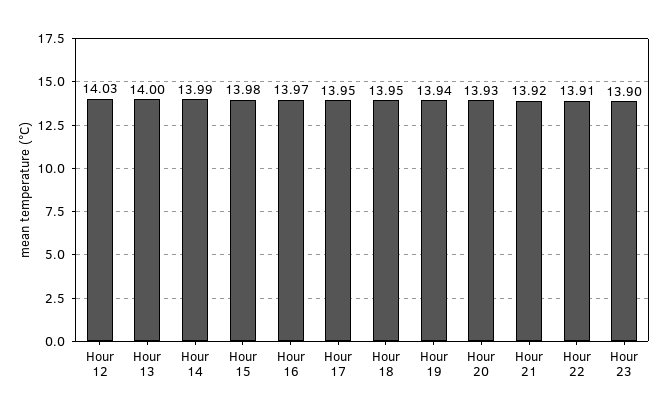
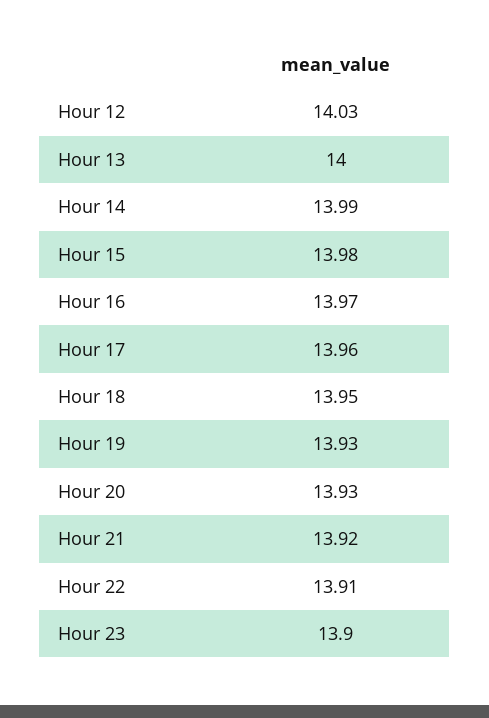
  {
    "Hour 12": 14.03,
    "Hour 13": 14,
    "Hour 14": 13.99,
    "Hour 15": 13.98,
    "Hour 16": 13.97,
-   "Hour 17": 13.95,
+   "Hour 17": 13.96,
    "Hour 18": 13.95,
-   "Hour 19": 13.94,
+   "Hour 19": 13.93,
    "Hour 20": 13.93,
    "Hour 21": 13.92,
    "Hour 22": 13.91,
    "Hour 23": 13.9
  }

